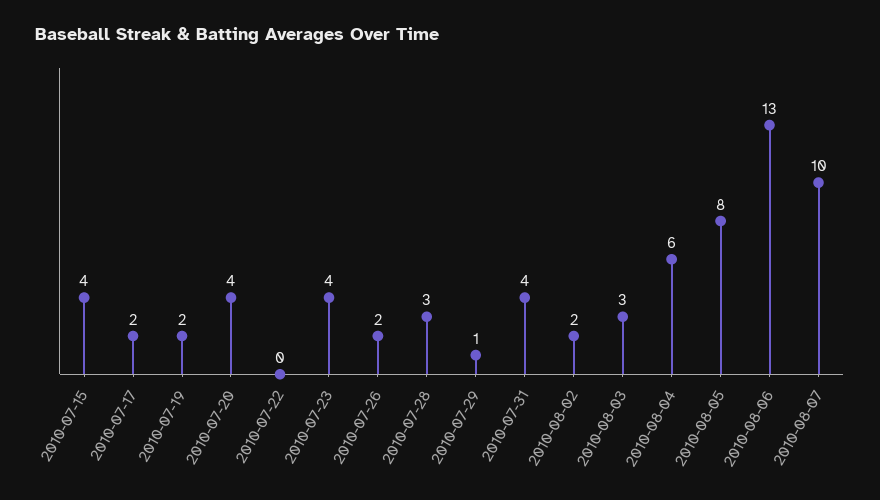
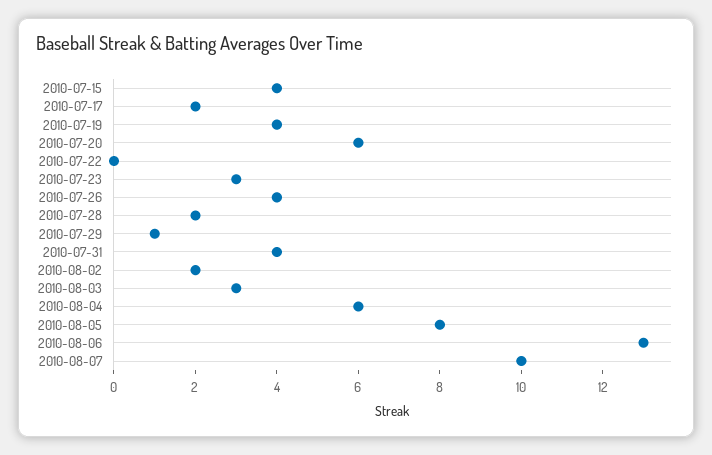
  {
    "2010-07-15": 4,
    "2010-07-17": 2,
-   "2010-07-19": 2,
+   "2010-07-19": 4,
-   "2010-07-20": 4,
+   "2010-07-20": 6,
    "2010-07-22": 0,
-   "2010-07-23": 4,
+   "2010-07-23": 3,
-   "2010-07-26": 2,
+   "2010-07-26": 4,
-   "2010-07-28": 3,
+   "2010-07-28": 2,
    "2010-07-29": 1,
    "2010-07-31": 4,
    "2010-08-02": 2,
    "2010-08-03": 3,
    "2010-08-04": 6,
    "2010-08-05": 8,
    "2010-08-06": 13,
    "2010-08-07": 10
  }

